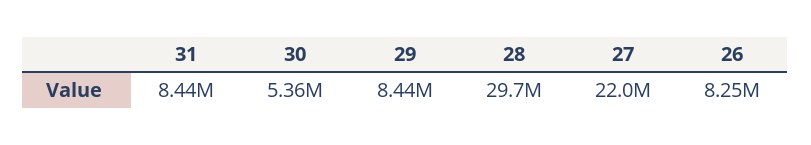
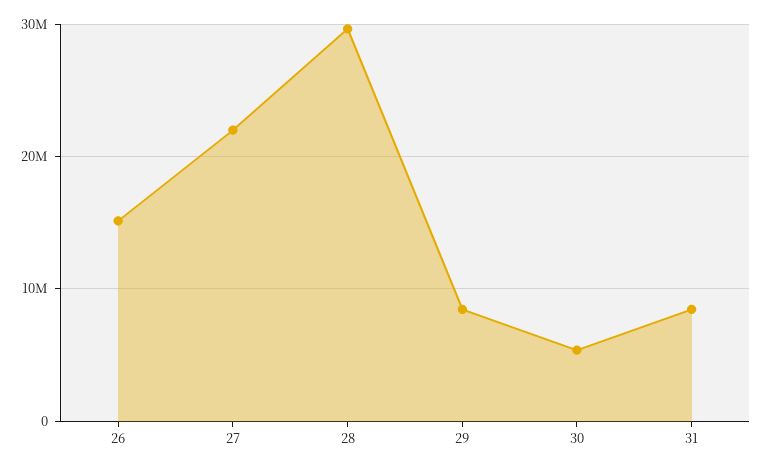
  {
    "31": 8440000,
    "30": 5360000,
    "29": 8440000,
    "28": 29700000,
    "27": 22000000,
-   "26": 8250000
+   "26": 15000000
  }

